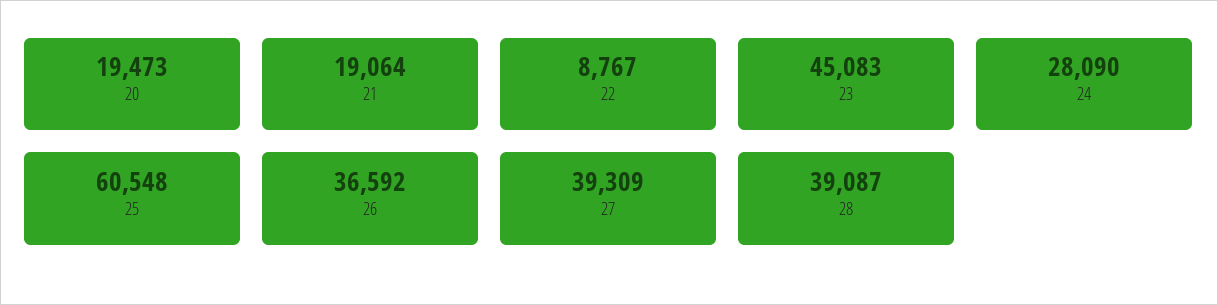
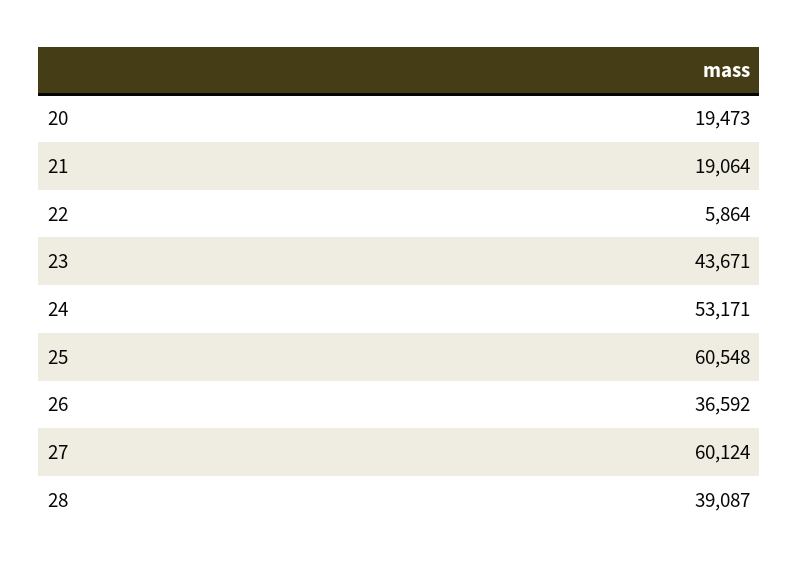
  {
    "20": 19473,
    "21": 19064,
-   "22": 8767,
+   "22": 5864,
-   "23": 45083,
+   "23": 43671,
-   "24": 28090,
+   "24": 53171,
    "25": 60548,
    "26": 36592,
-   "27": 39309,
+   "27": 60124,
    "28": 39087
  }

